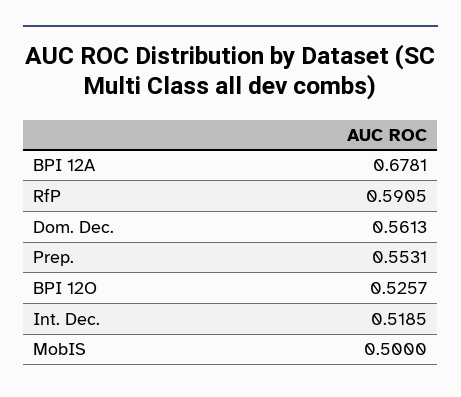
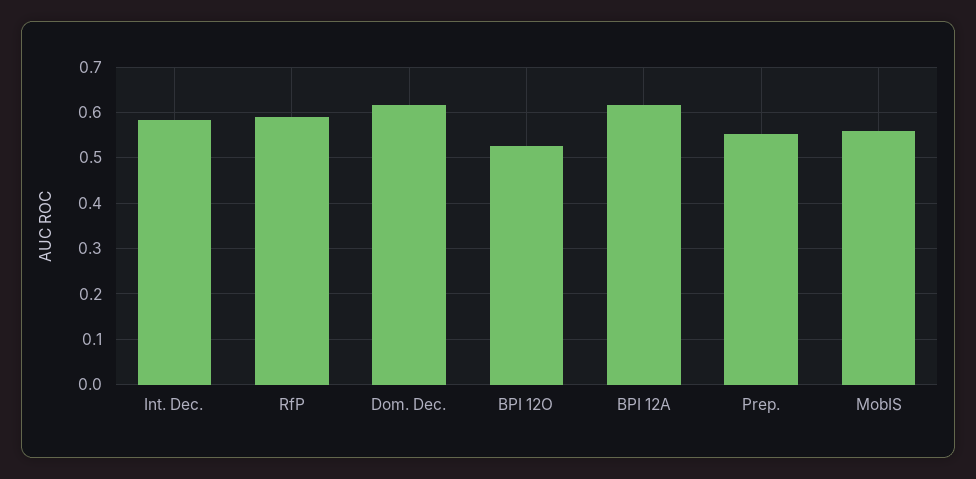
  {
-   "BPI 12A": 0.6781,
+   "BPI 12A": 0.62,
    "RfP": 0.5905,
-   "Dom. Dec.": 0.5613,
+   "Dom. Dec.": 0.62,
    "Prep.": 0.5531,
    "BPI 12O": 0.5257,
-   "Int. Dec.": 0.5185,
+   "Int. Dec.": 0.58,
-   "MobIS": 0.5
+   "MobIS": 0.56
  }

